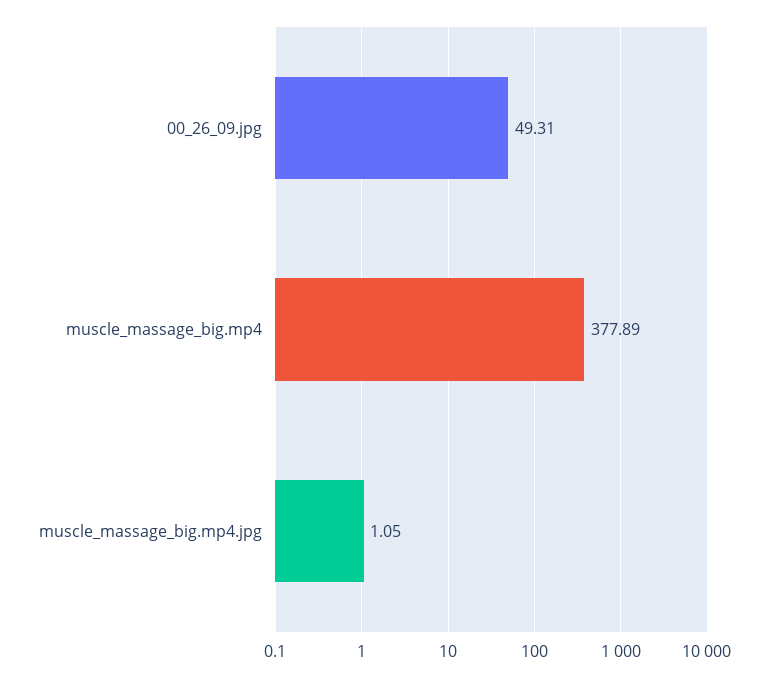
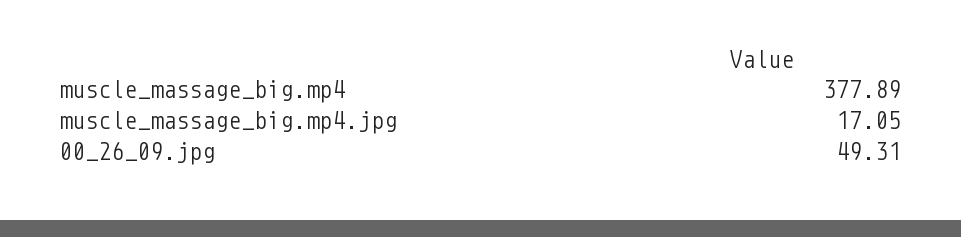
  {
    "00_26_09.jpg": 49.31,
    "muscle_massage_big.mp4": 377.89,
-   "muscle_massage_big.mp4.jpg": 1.05
+   "muscle_massage_big.mp4.jpg": 17.05
  }

